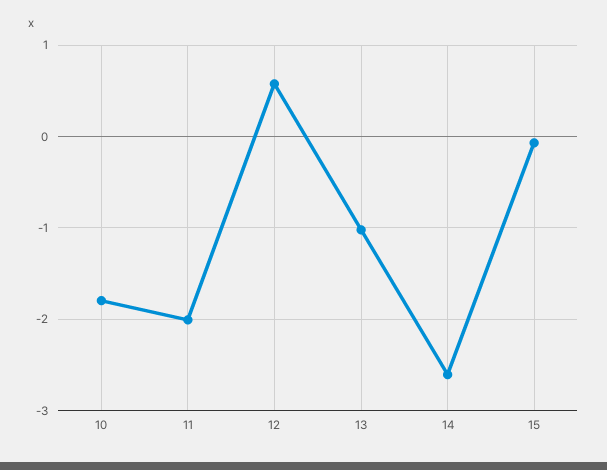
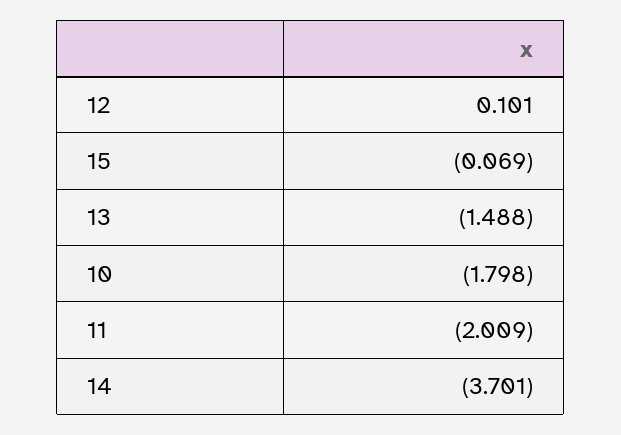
  {
    "10": -1.798,
    "11": -2.009,
-   "12": 0.6,
+   "12": 0.101,
-   "13": -1,
+   "13": -1.488,
-   "14": -2.6,
+   "14": -3.701,
    "15": -0.069
  }

